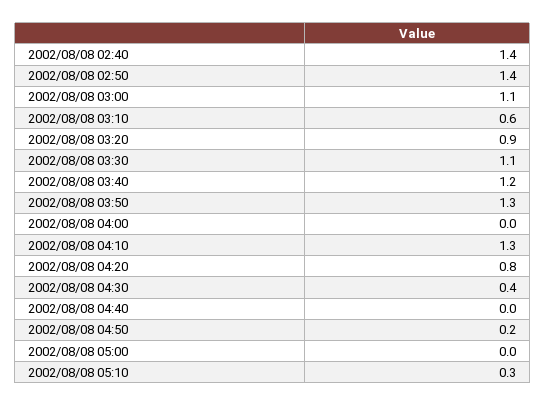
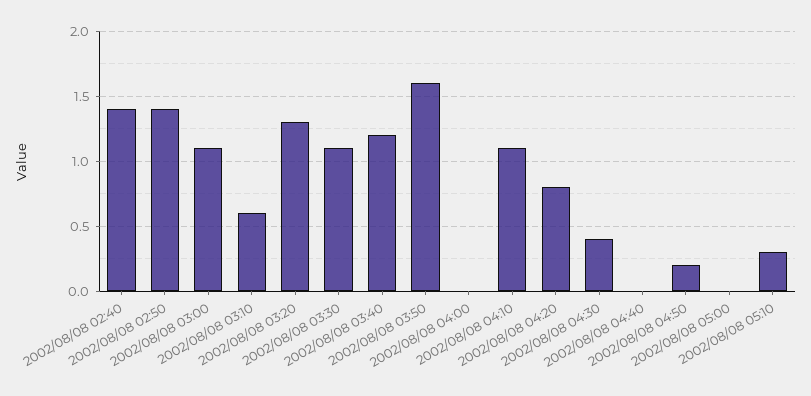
  {
    "2002/08/08 02:40": 1.4,
    "2002/08/08 02:50": 1.4,
    "2002/08/08 03:00": 1.1,
    "2002/08/08 03:10": 0.6,
-   "2002/08/08 03:20": 0.9,
+   "2002/08/08 03:20": 1.3,
    "2002/08/08 03:30": 1.1,
    "2002/08/08 03:40": 1.2,
-   "2002/08/08 03:50": 1.3,
+   "2002/08/08 03:50": 1.6,
    "2002/08/08 04:00": 0,
-   "2002/08/08 04:10": 1.3,
+   "2002/08/08 04:10": 1.1,
    "2002/08/08 04:20": 0.8,
    "2002/08/08 04:30": 0.4,
    "2002/08/08 04:40": 0,
    "2002/08/08 04:50": 0.2,
    "2002/08/08 05:00": 0,
    "2002/08/08 05:10": 0.3
  }

